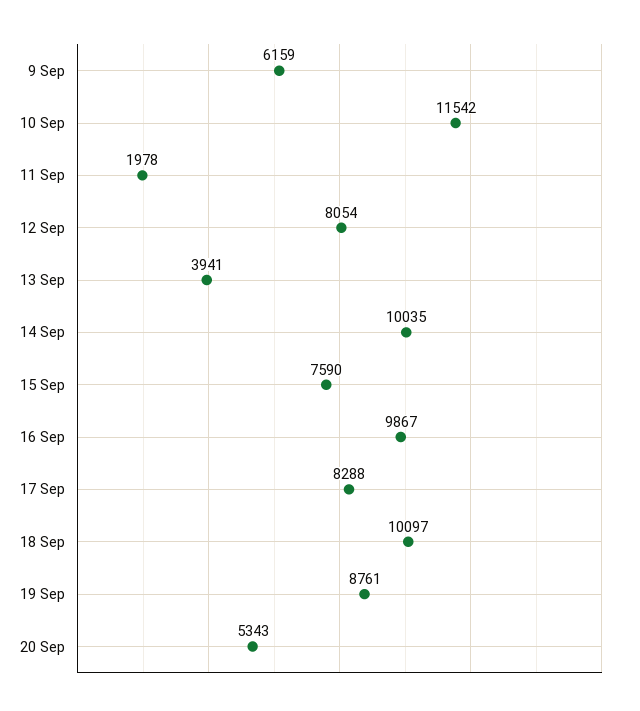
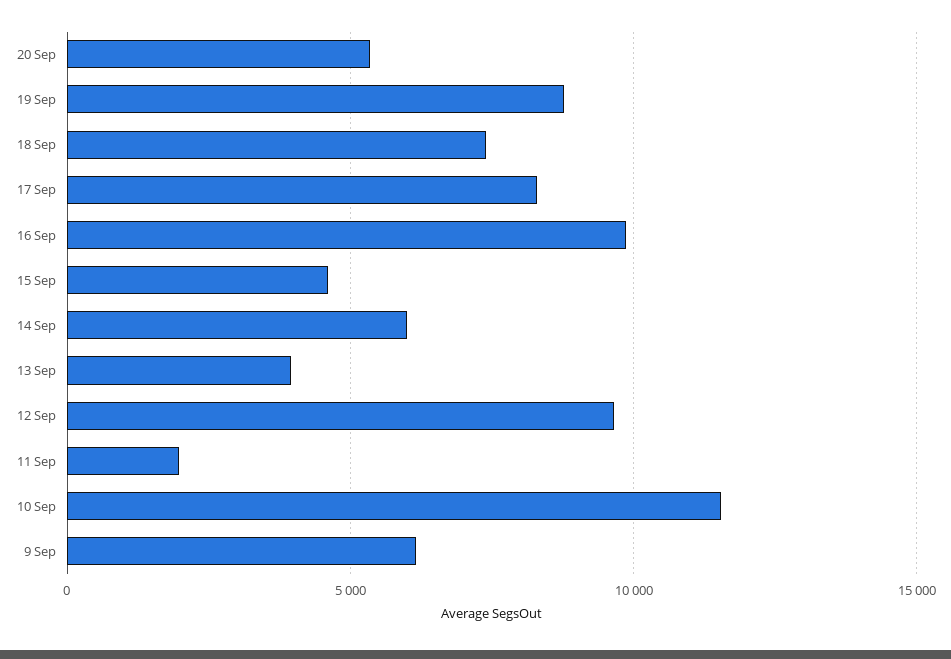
  {
    "9 Sep": 6159,
    "10 Sep": 11542,
    "11 Sep": 1978,
-   "12 Sep": 8054,
+   "12 Sep": 9500,
    "13 Sep": 3941,
-   "14 Sep": 10035,
+   "14 Sep": 6000,
-   "15 Sep": 7590,
+   "15 Sep": 4500,
    "16 Sep": 9867,
    "17 Sep": 8288,
-   "18 Sep": 10097,
+   "18 Sep": 7500,
    "19 Sep": 8761,
    "20 Sep": 5343
  }

